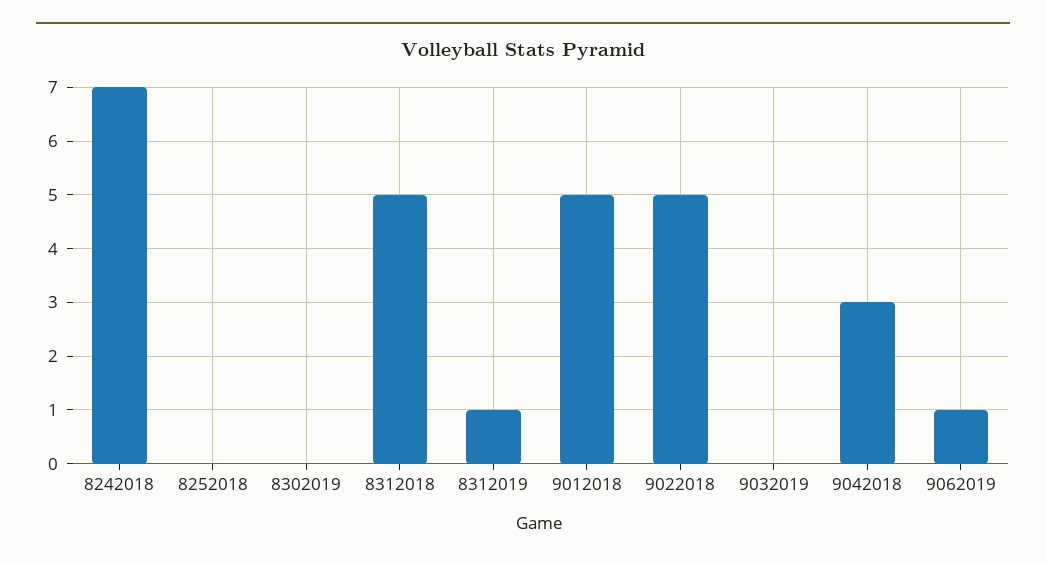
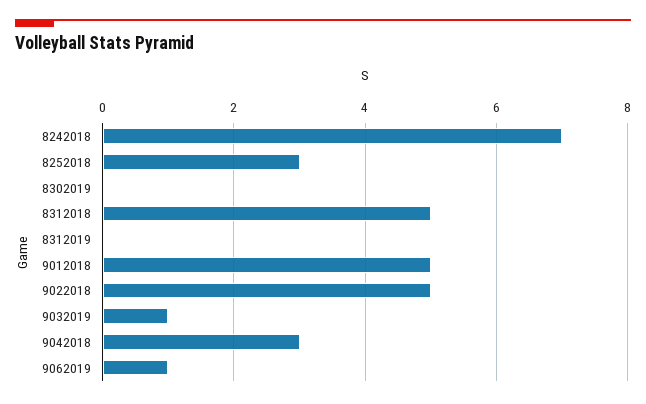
  {
    "8242018": 7,
-   "8252018": 0,
+   "8252018": 3,
    "8302019": 0,
    "8312018": 5,
-   "8312019": 1,
+   "8312019": 0,
    "9012018": 5,
    "9022018": 5,
-   "9032019": 0,
+   "9032019": 1,
    "9042018": 3,
    "9062019": 1
  }

